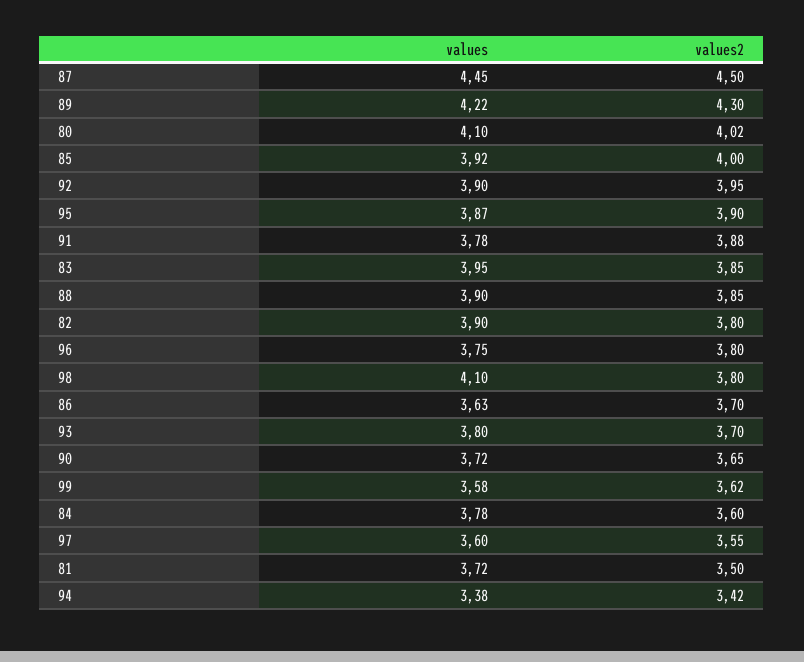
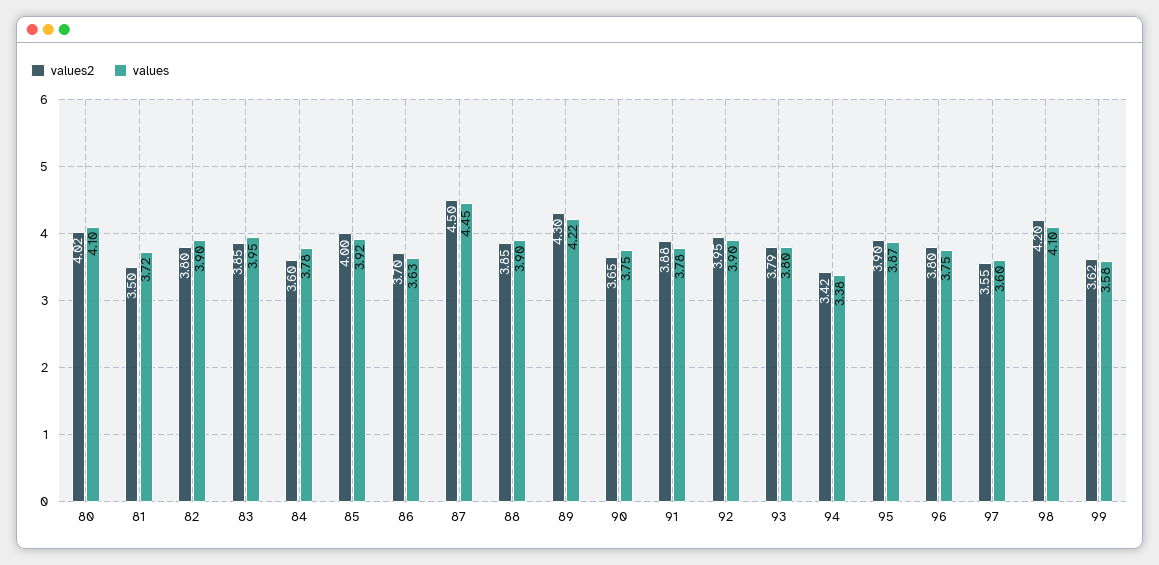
  {
    "values": {
      "87": 4.45,
      "89": 4.22,
      "80": 4.1,
      "85": 3.92,
      "92": 3.9,
      "95": 3.87,
      "91": 3.78,
      "83": 3.95,
      "88": 3.9,
      "82": 3.9,
      "96": 3.75,
      "98": 4.1,
      "86": 3.63,
      "93": 3.8,
-     "90": 3.72,
+     "90": 3.75,
      "99": 3.58,
      "84": 3.78,
      "97": 3.6,
      "81": 3.72,
      "94": 3.38
    },
    "values2": {
      "87": 4.5,
      "89": 4.3,
      "80": 4.02,
      "85": 4,
      "92": 3.95,
      "95": 3.9,
      "91": 3.88,
      "83": 3.85,
      "88": 3.85,
      "82": 3.8,
      "96": 3.8,
-     "98": 3.8,
+     "98": 4.2,
      "86": 3.7,
-     "93": 3.7,
+     "93": 3.79,
      "90": 3.65,
      "99": 3.62,
      "84": 3.6,
      "97": 3.55,
      "81": 3.5,
      "94": 3.42
    }
  }

